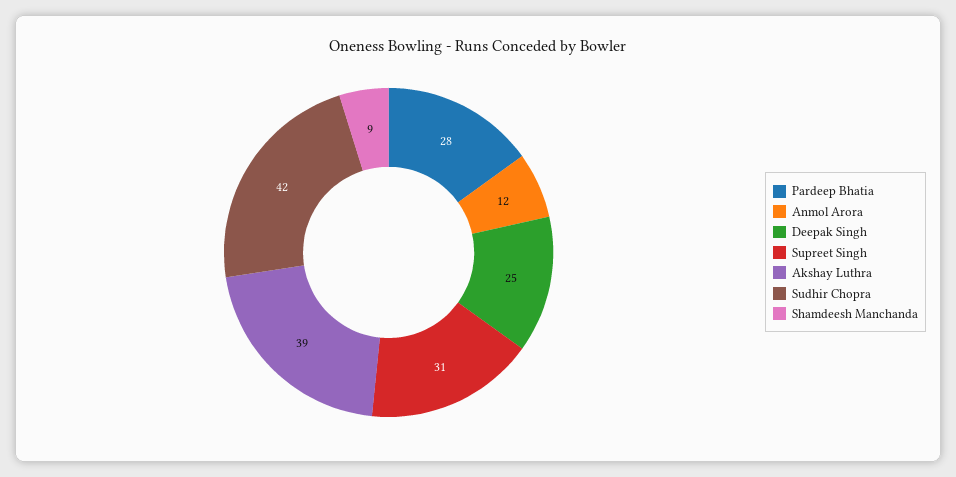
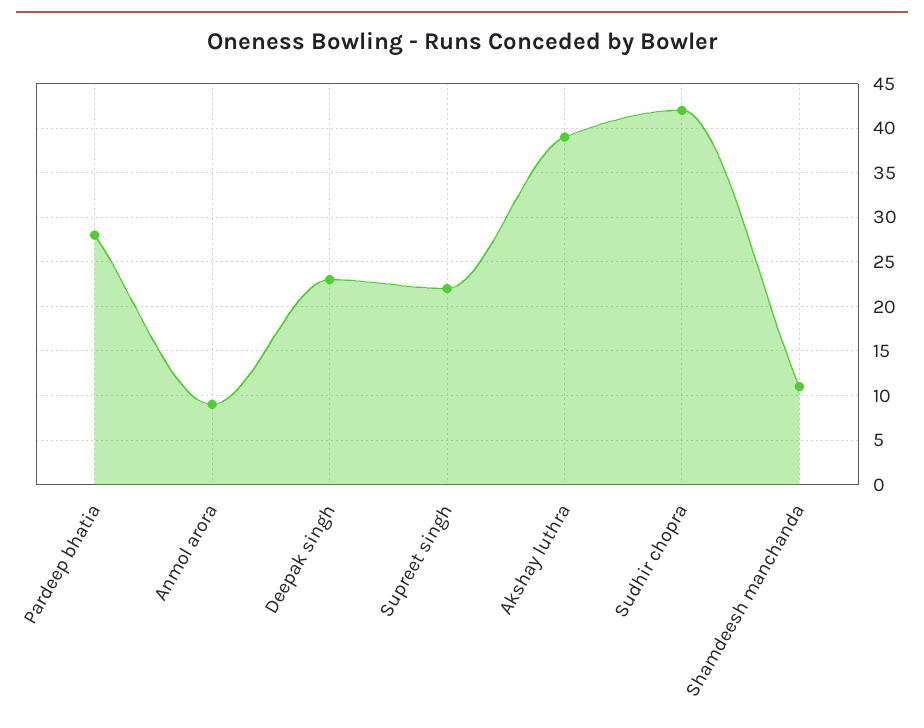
  {
    "Pardeep Bhatia": 28,
-   "Anmol Arora": 12,
+   "Anmol Arora": 9,
-   "Deepak Singh": 25,
+   "Deepak Singh": 23,
-   "Supreet Singh": 31,
+   "Supreet Singh": 22,
    "Akshay Luthra": 39,
    "Sudhir Chopra": 42,
-   "Shamdeesh Manchanda": 9
+   "Shamdeesh Manchanda": 11
  }

